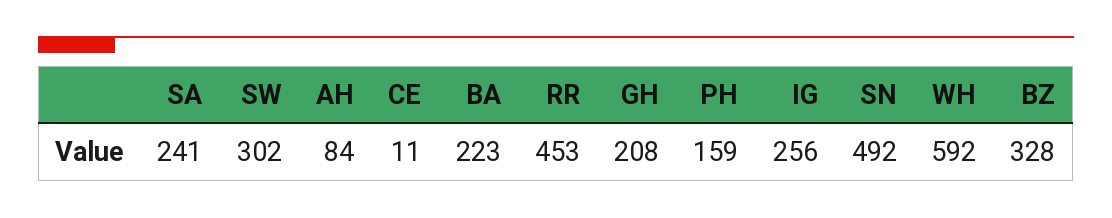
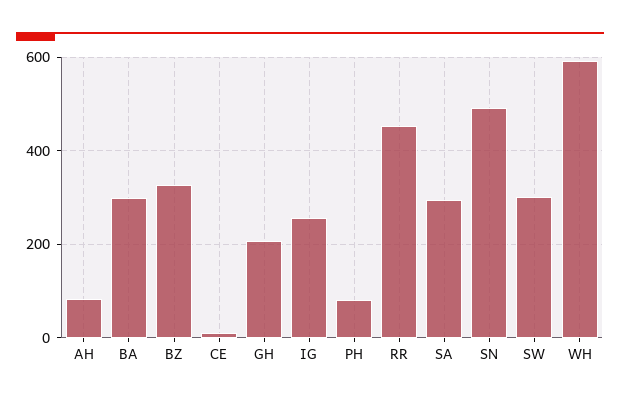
  {
-   "SA": 241,
+   "SA": 300,
    "SW": 302,
    "AH": 84,
    "CE": 11,
-   "BA": 223,
+   "BA": 300,
    "RR": 453,
    "GH": 208,
-   "PH": 159,
+   "PH": 80,
    "IG": 256,
    "SN": 492,
    "WH": 592,
    "BZ": 328
  }

